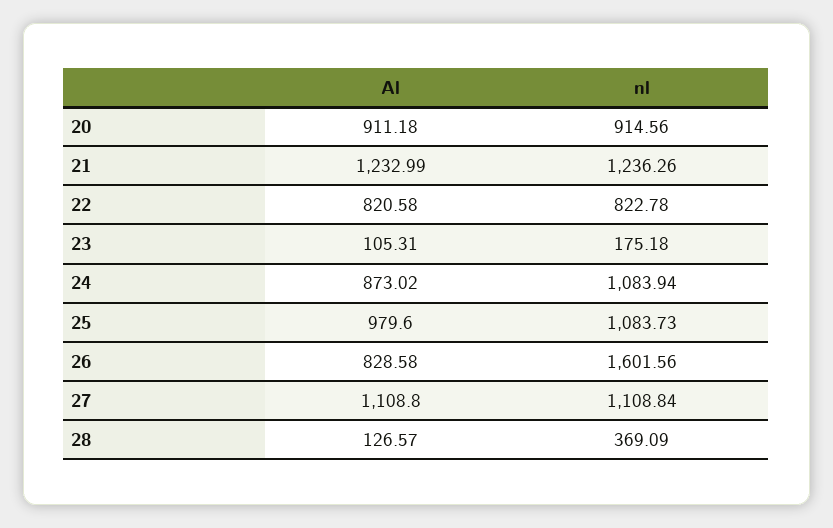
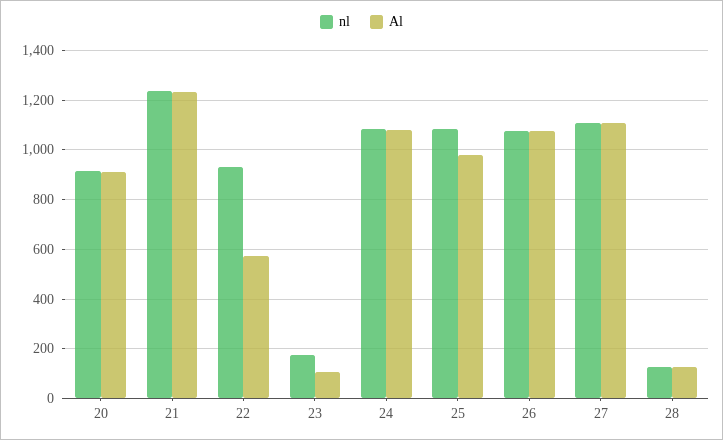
  {
    "Al": {
      "20": 911.18,
      "21": 1232.99,
-     "22": 820.58,
+     "22": 575,
      "23": 105.31,
-     "24": 873.02,
+     "24": 1075,
      "25": 979.6,
-     "26": 828.58,
+     "26": 1075,
      "27": 1108.8,
      "28": 126.57
    },
    "nl": {
      "20": 914.56,
      "21": 1236.26,
-     "22": 822.78,
+     "22": 925,
      "23": 175.18,
      "24": 1083.94,
      "25": 1083.73,
-     "26": 1601.56,
+     "26": 1075,
      "27": 1108.84,
-     "28": 369.09
+     "28": 125
    }
  }

